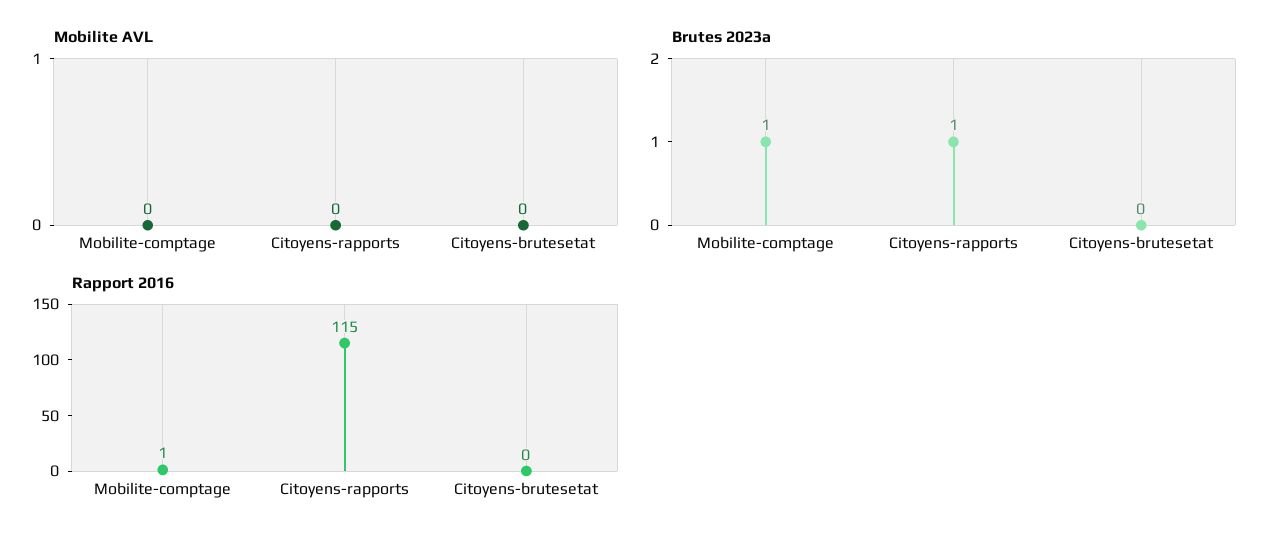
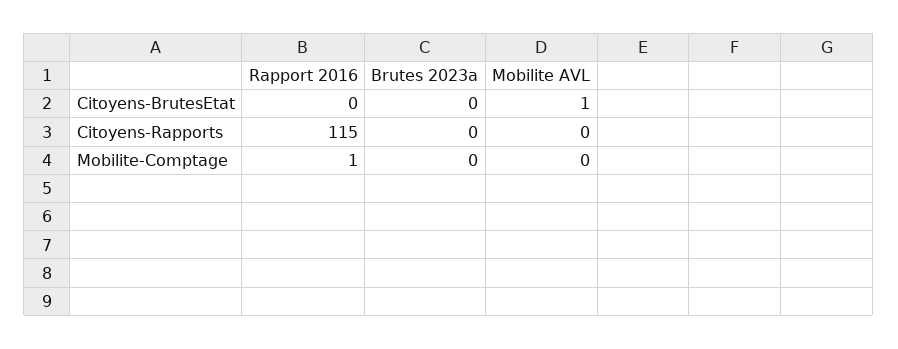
  {
    "Mobilite AVL": {
      "Mobilite-comptage": 0,
      "Citoyens-rapports": 0,
-     "Citoyens-brutesetat": 0
+     "Citoyens-brutesetat": 1
    },
    "Brutes 2023a": {
-     "Mobilite-comptage": 1,
+     "Mobilite-comptage": 0,
-     "Citoyens-rapports": 1,
+     "Citoyens-rapports": 0,
      "Citoyens-brutesetat": 0
    },
    "Rapport 2016": {
      "Mobilite-comptage": 1,
      "Citoyens-rapports": 115,
      "Citoyens-brutesetat": 0
    }
  }

